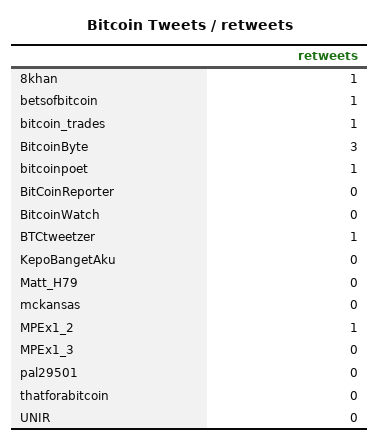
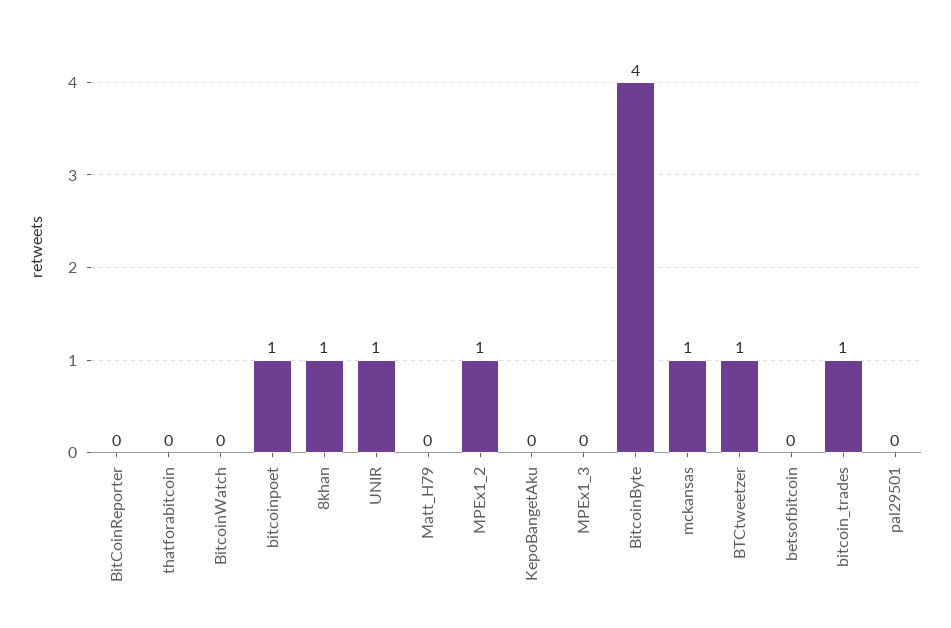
  {
    "8khan": 1,
-   "betsofbitcoin": 1,
+   "betsofbitcoin": 0,
    "bitcoin_trades": 1,
-   "BitcoinByte": 3,
+   "BitcoinByte": 4,
    "bitcoinpoet": 1,
    "BitCoinReporter": 0,
    "BitcoinWatch": 0,
    "BTCtweetzer": 1,
    "KepoBangetAku": 0,
    "Matt_H79": 0,
-   "mckansas": 0,
+   "mckansas": 1,
    "MPEx1_2": 1,
    "MPEx1_3": 0,
    "pal29501": 0,
    "thatforabitcoin": 0,
-   "UNIR": 0
+   "UNIR": 1
  }

